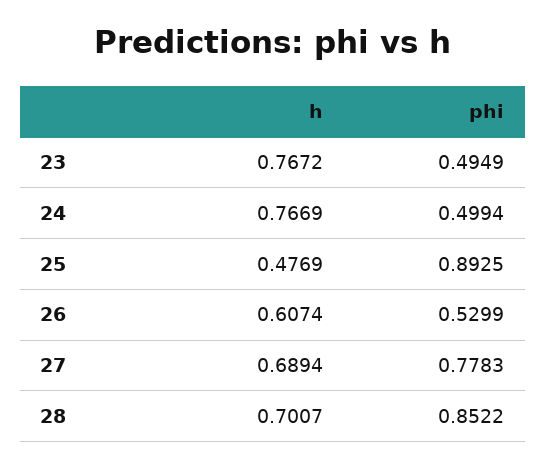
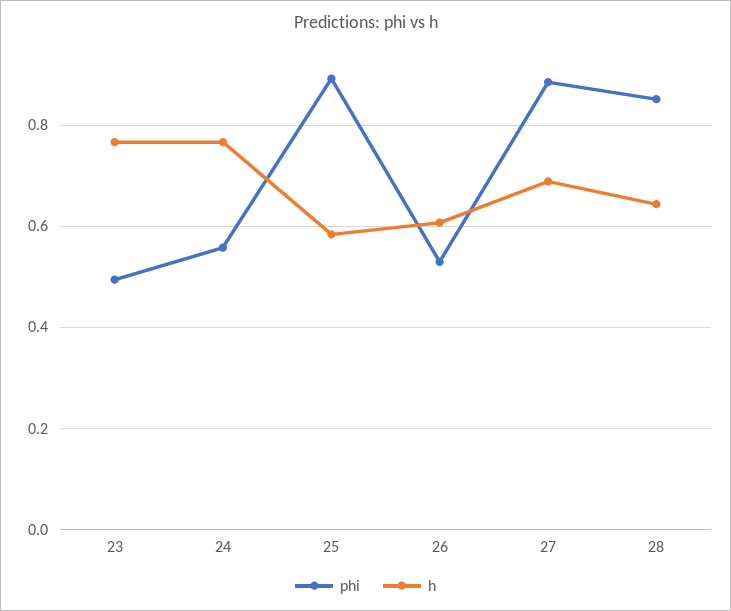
  {
    "h": {
      "23": 0.7672,
      "24": 0.7669,
-     "25": 0.4769,
+     "25": 0.58,
      "26": 0.6074,
      "27": 0.6894,
-     "28": 0.7007
+     "28": 0.64
    },
    "phi": {
      "23": 0.4949,
-     "24": 0.4994,
+     "24": 0.56,
      "25": 0.8925,
      "26": 0.5299,
-     "27": 0.7783,
+     "27": 0.88,
      "28": 0.8522
    }
  }

